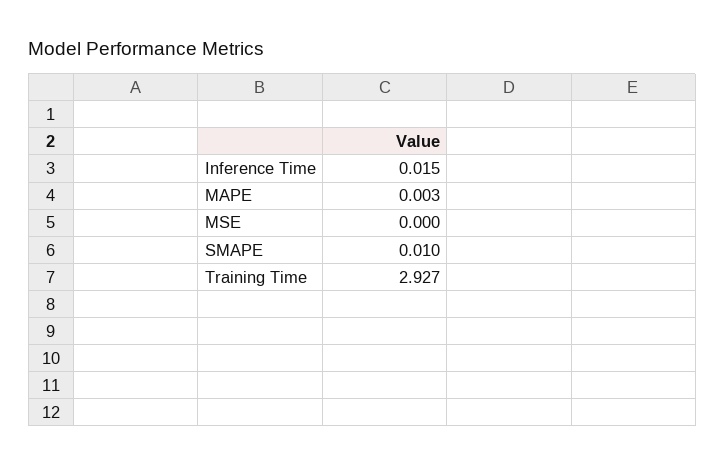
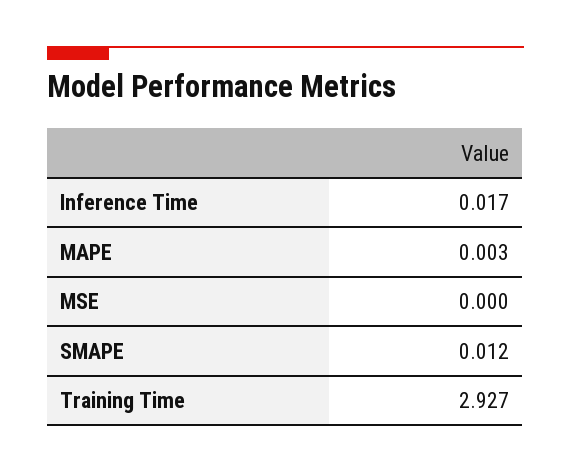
  {
-   "Inference Time": 0.015,
+   "Inference Time": 0.017,
    "MAPE": 0.003,
    "MSE": 0,
-   "SMAPE": 0.01,
+   "SMAPE": 0.012,
    "Training Time": 2.927
  }

